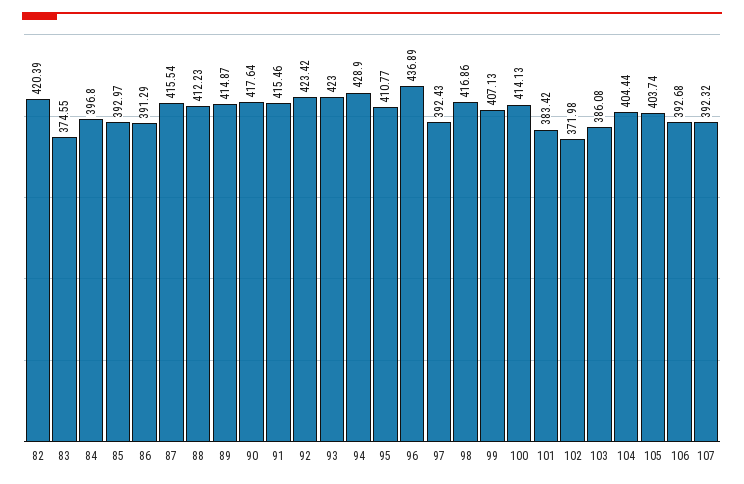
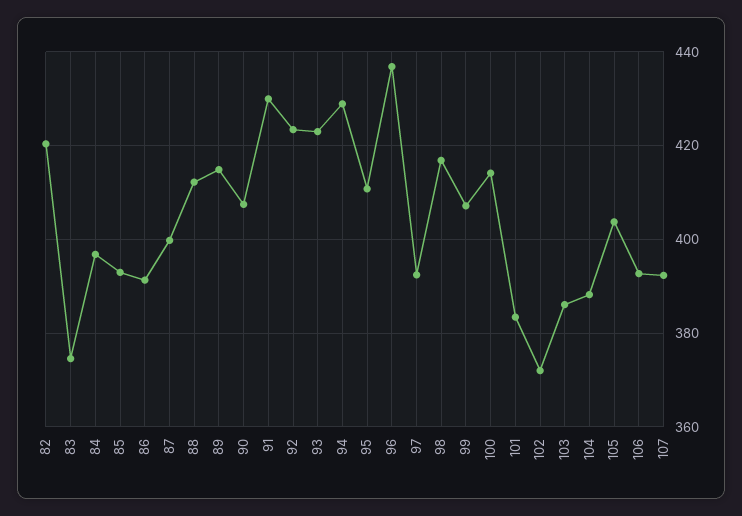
  {
    "82": 420.39,
    "83": 374.55,
    "84": 396.8,
    "85": 392.97,
    "86": 391.29,
-   "87": 415.54,
+   "87": 400,
    "88": 412.23,
    "89": 414.87,
-   "90": 417.64,
+   "90": 408,
-   "91": 415.46,
+   "91": 430,
    "92": 423.42,
    "93": 423,
    "94": 428.9,
    "95": 410.77,
    "96": 436.89,
    "97": 392.43,
    "98": 416.86,
    "99": 407.13,
    "100": 414.13,
    "101": 383.42,
    "102": 371.98,
    "103": 386.08,
-   "104": 404.44,
+   "104": 388,
    "105": 403.74,
    "106": 392.68,
    "107": 392.32
  }

